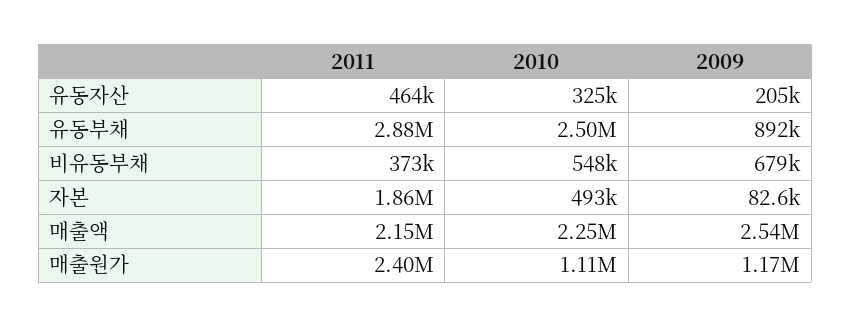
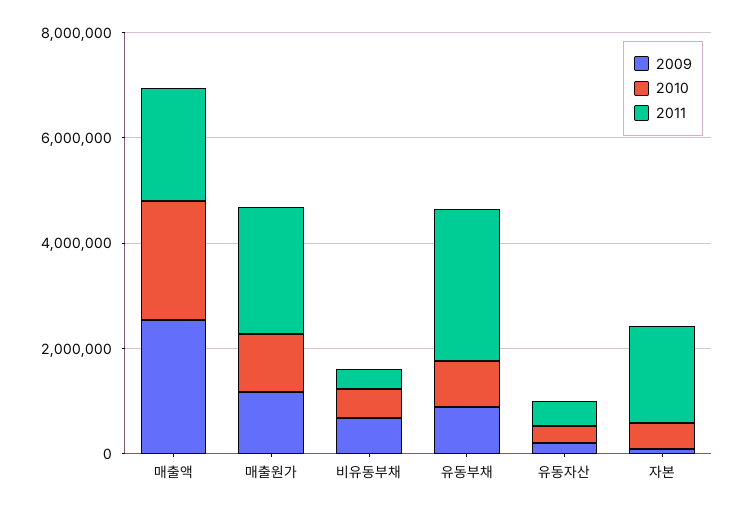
  {
    "2011": {
      "유동자산": 464000,
      "유동부채": 2880000,
      "비유동부채": 373000,
      "자본": 1860000,
      "매출액": 2150000,
      "매출원가": 2400000
    },
    "2010": {
      "유동자산": 325000,
-     "유동부채": 2500000,
+     "유동부채": 1000000,
      "비유동부채": 548000,
      "자본": 493000,
      "매출액": 2250000,
      "매출원가": 1110000
    },
    "2009": {
      "유동자산": 205000,
      "유동부채": 892000,
      "비유동부채": 679000,
      "자본": 82600,
      "매출액": 2540000,
      "매출원가": 1170000
    }
  }

